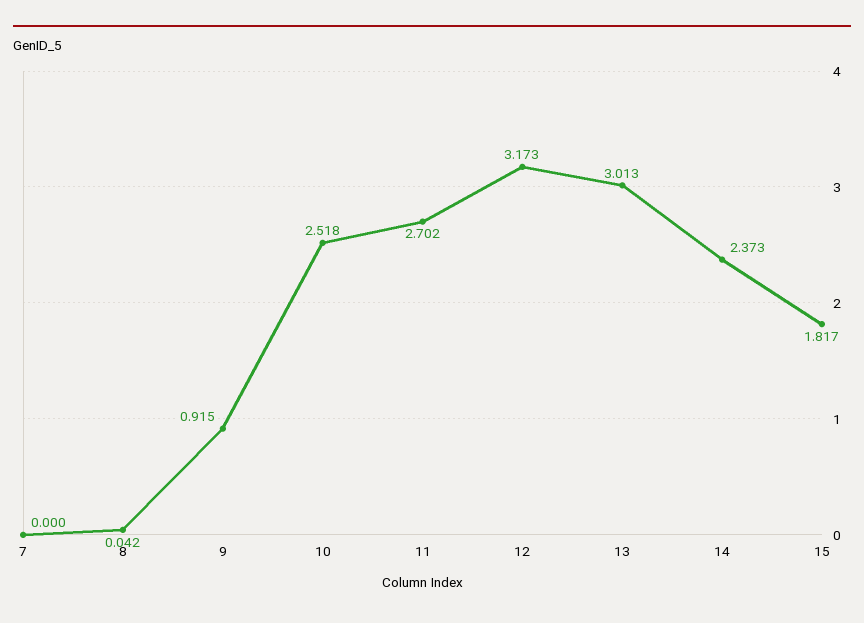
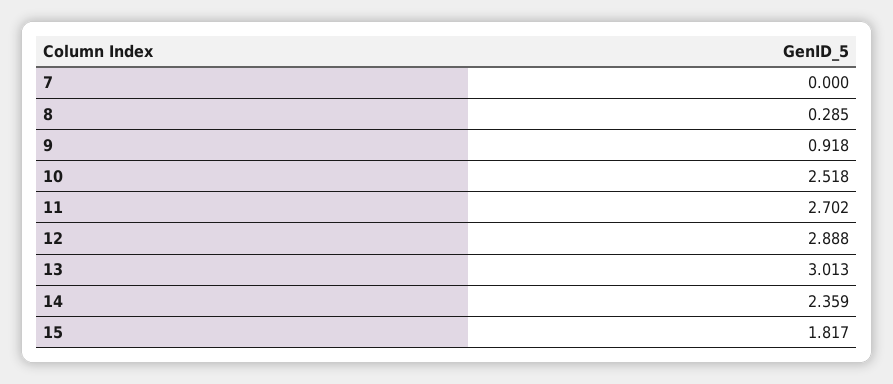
  {
    "7": 0,
-   "8": 0.042,
+   "8": 0.285,
-   "9": 0.915,
+   "9": 0.918,
    "10": 2.518,
    "11": 2.702,
-   "12": 3.173,
+   "12": 2.888,
    "13": 3.013,
-   "14": 2.373,
+   "14": 2.359,
    "15": 1.817
  }

